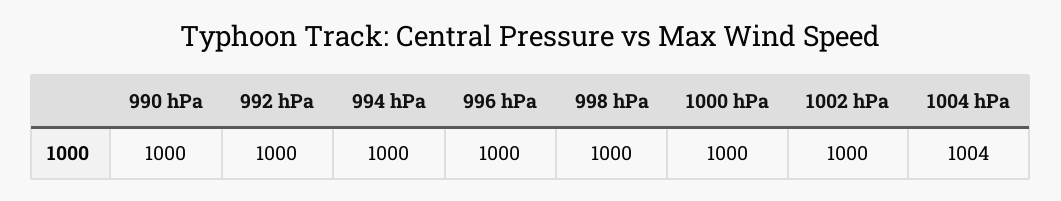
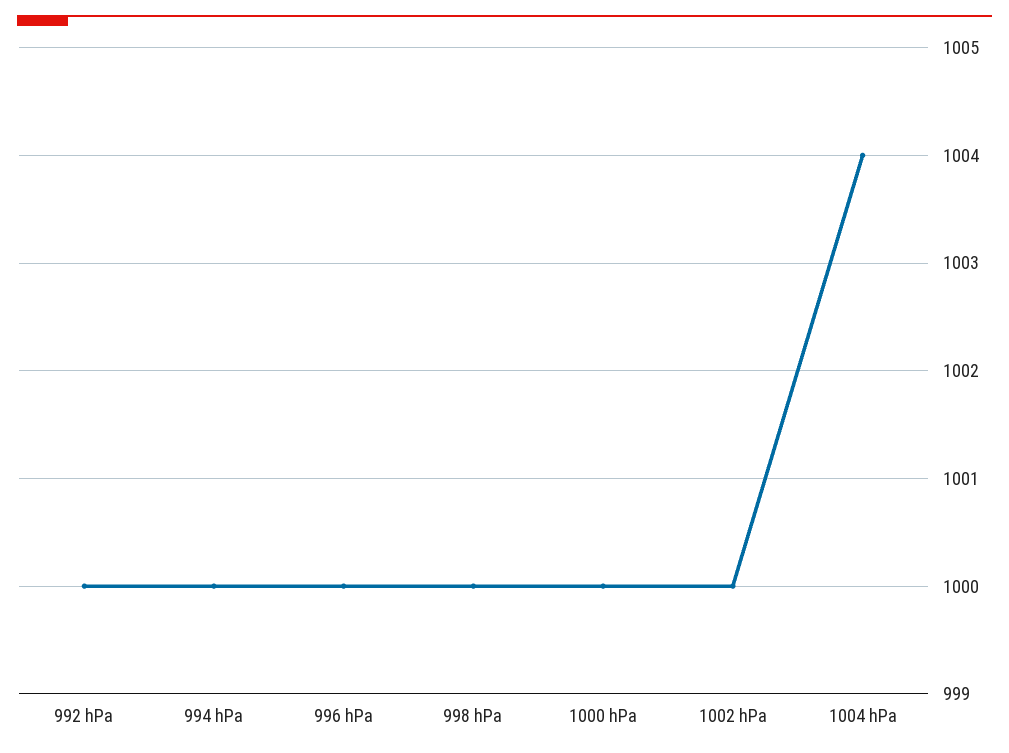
  {
-   "990 hPa": 1000,
    "992 hPa": 1000,
    "994 hPa": 1000,
    "996 hPa": 1000,
    "998 hPa": 1000,
    "1000 hPa": 1000,
    "1002 hPa": 1000,
    "1004 hPa": 1004
  }

